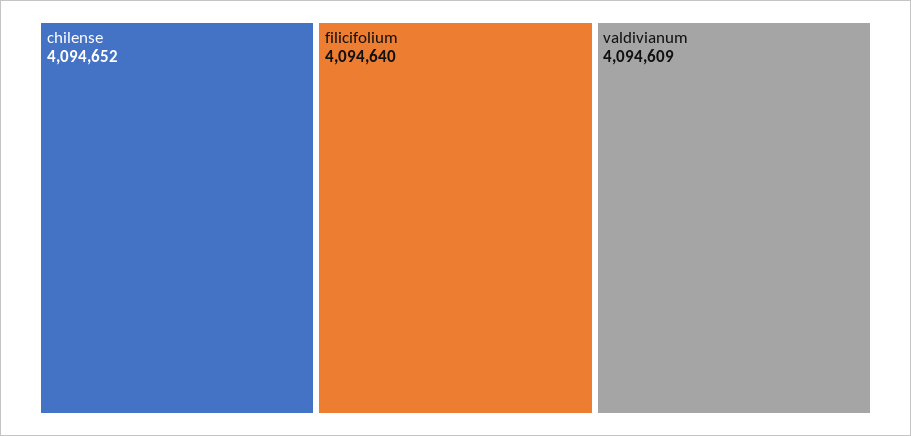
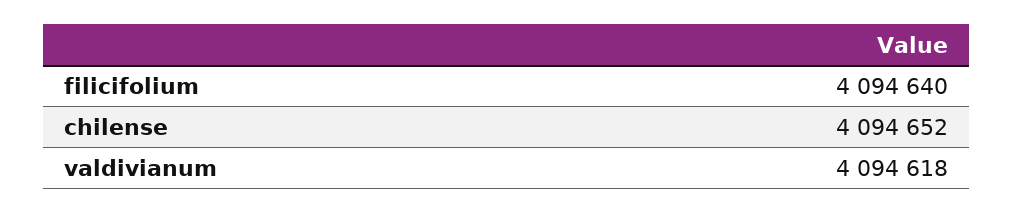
  {
    "chilense": 4094652,
    "filicifolium": 4094640,
-   "valdivianum": 4094609
+   "valdivianum": 4094618
  }

